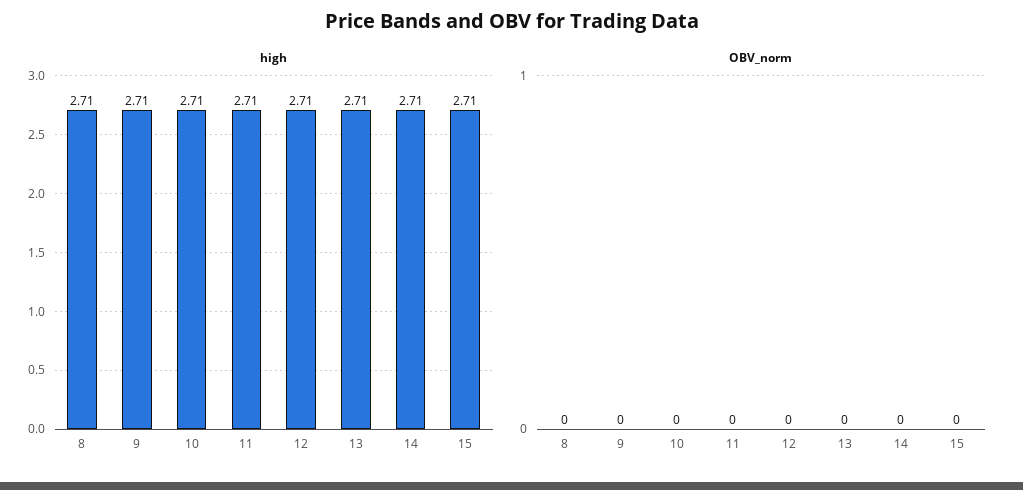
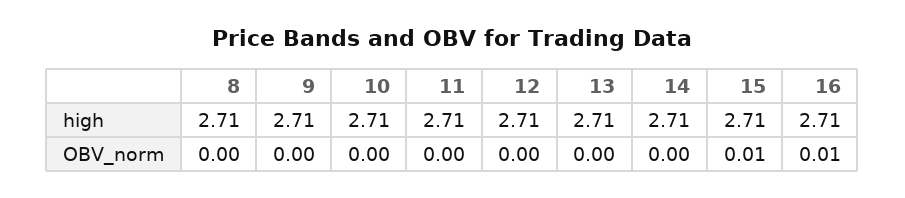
  {
    "high": {
      "8": 2.71,
      "9": 2.71,
      "10": 2.71,
      "11": 2.71,
      "12": 2.71,
      "13": 2.71,
      "14": 2.71,
-     "15": 2.71
+     "15": 2.71,
+     "16": 2.71
    },
    "OBV_norm": {
      "8": 0,
      "9": 0,
      "10": 0,
      "11": 0,
      "12": 0,
      "13": 0,
      "14": 0,
-     "15": 0
+     "15": 0.01,
+     "16": 0.01
    }
  }

